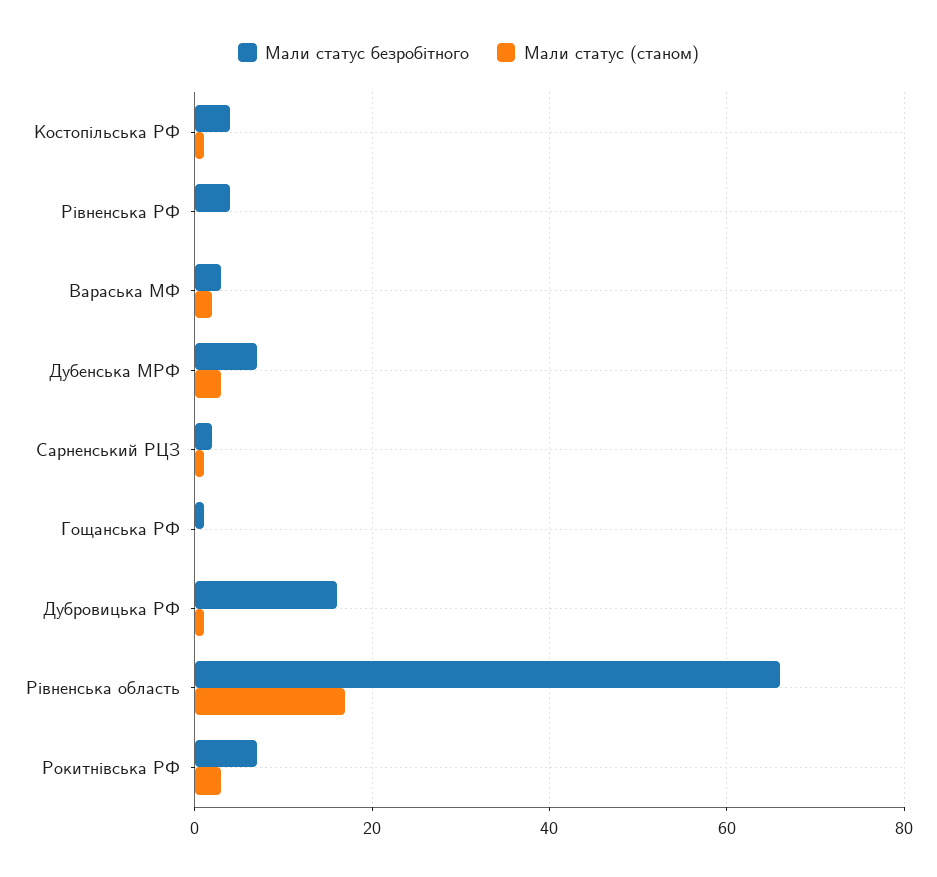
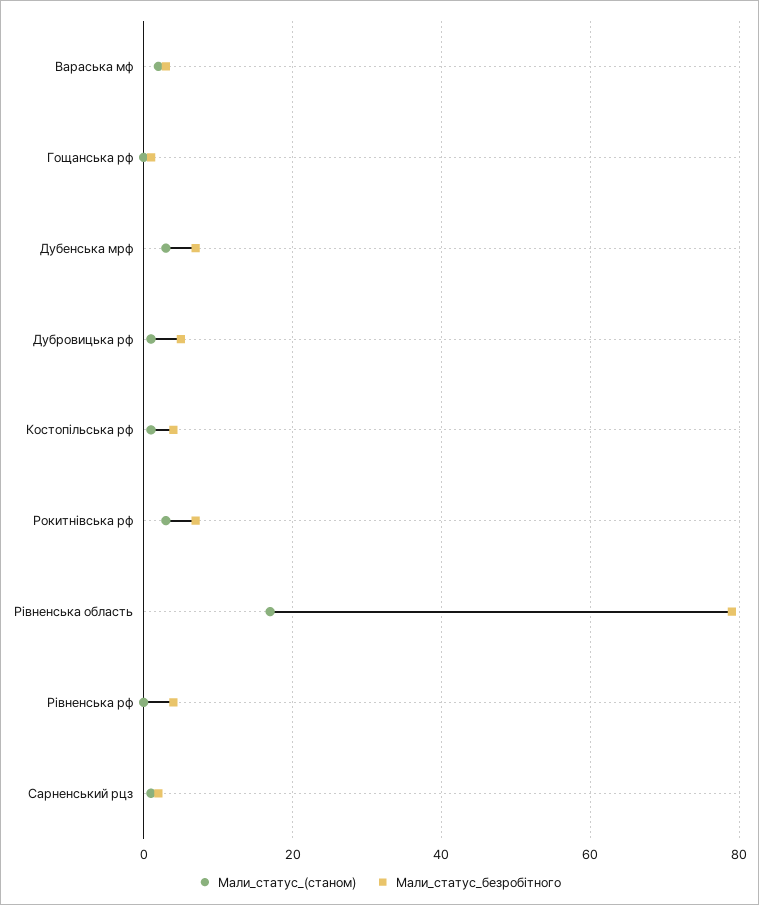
  {
    "Мали статус безробітного": {
      "Костопільська РФ": 5,
      "Рівненська РФ": 5,
      "Вараська МФ": 5,
      "Дубенська МРФ": 5,
      "Сарненський РЦЗ": 0,
      "Гощанська РФ": 0,
-     "Дубровицька РФ": 15,
+     "Дубровицька РФ": 5,
-     "Рівненська область": 65,
+     "Рівненська область": 80,
      "Рокитнівська РФ": 5
    },
    "Мали статус (станом)": {
      "Костопільська РФ": 0,
      "Рівненська РФ": 0,
      "Вараська МФ": 0,
      "Дубенська МРФ": 5,
      "Сарненський РЦЗ": 0,
      "Гощанська РФ": 0,
      "Дубровицька РФ": 0,
      "Рівненська область": 15,
      "Рокитнівська РФ": 5
    }
  }

